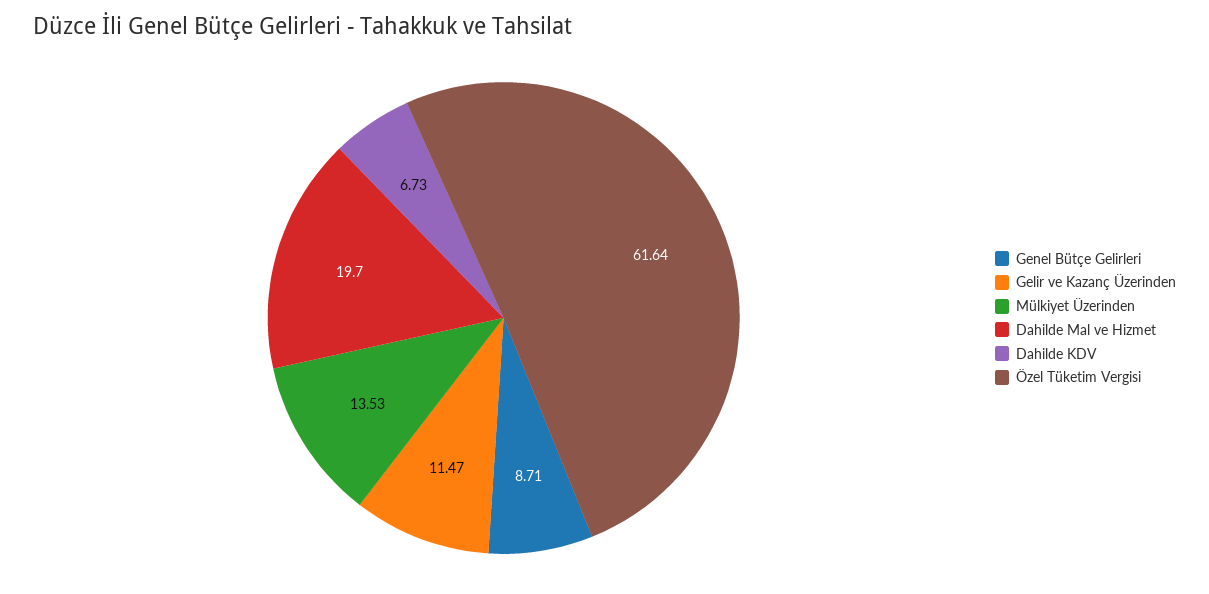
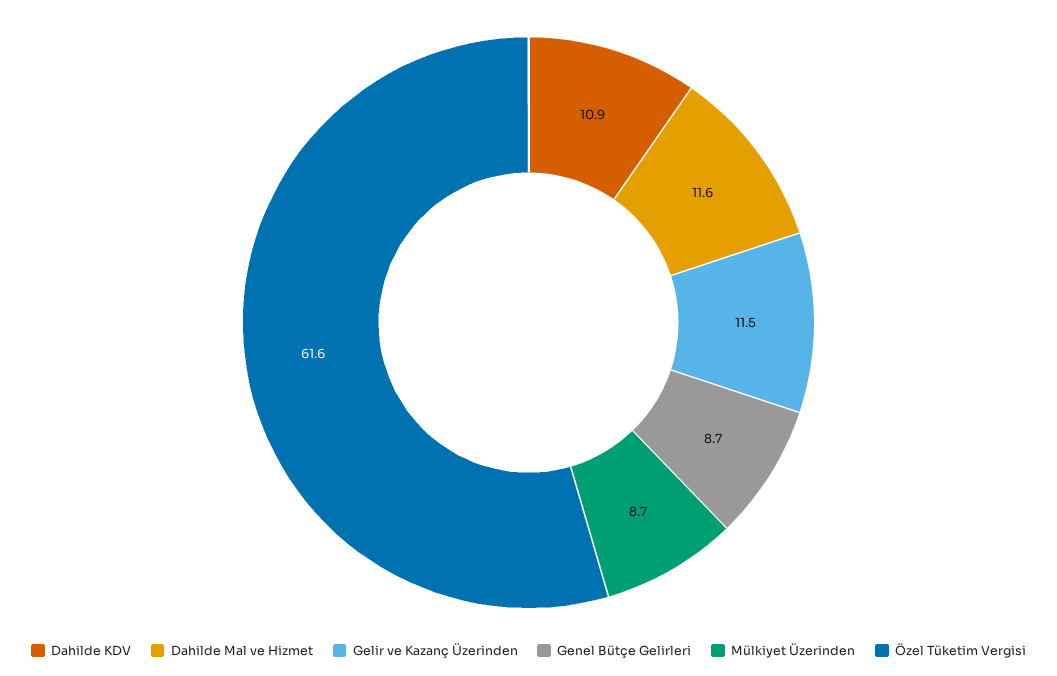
  {
    "Genel Bütçe Gelirleri": 8.71,
    "Gelir ve Kazanç Üzerinden": 11.47,
-   "Mülkiyet Üzerinden": 13.53,
+   "Mülkiyet Üzerinden": 8.7,
-   "Dahilde Mal ve Hizmet": 19.7,
+   "Dahilde Mal ve Hizmet": 11.6,
-   "Dahilde KDV": 6.73,
+   "Dahilde KDV": 10.9,
    "Özel Tüketim Vergisi": 61.64
  }

